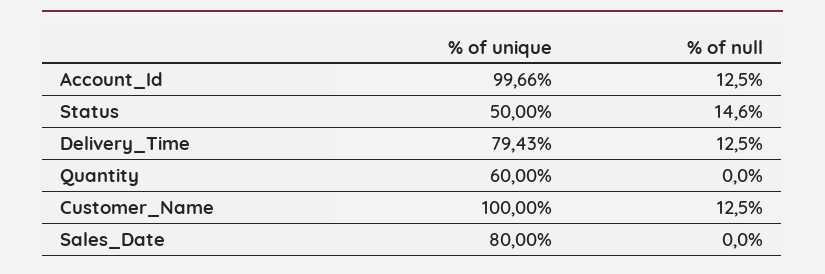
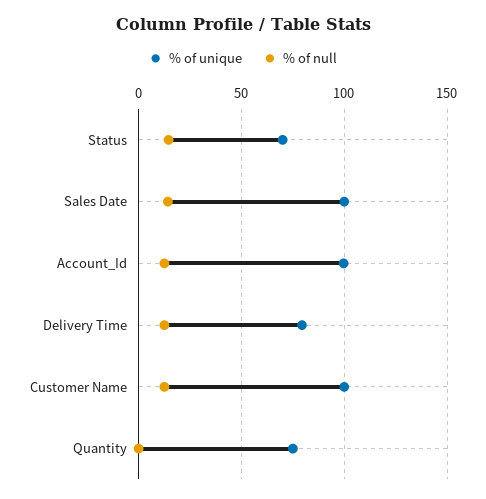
  {
    "% of unique": {
      "Account_Id": 99.66,
-     "Status": 50,
+     "Status": 70,
      "Delivery_Time": 79.43,
-     "Quantity": 60,
+     "Quantity": 75,
      "Customer_Name": 100,
-     "Sales_Date": 80
+     "Sales_Date": 100
    },
    "% of null": {
      "Account_Id": 12.5,
      "Status": 14.6,
      "Delivery_Time": 12.5,
      "Quantity": 0,
      "Customer_Name": 12.5,
-     "Sales_Date": 0
+     "Sales_Date": 15
    }
  }

